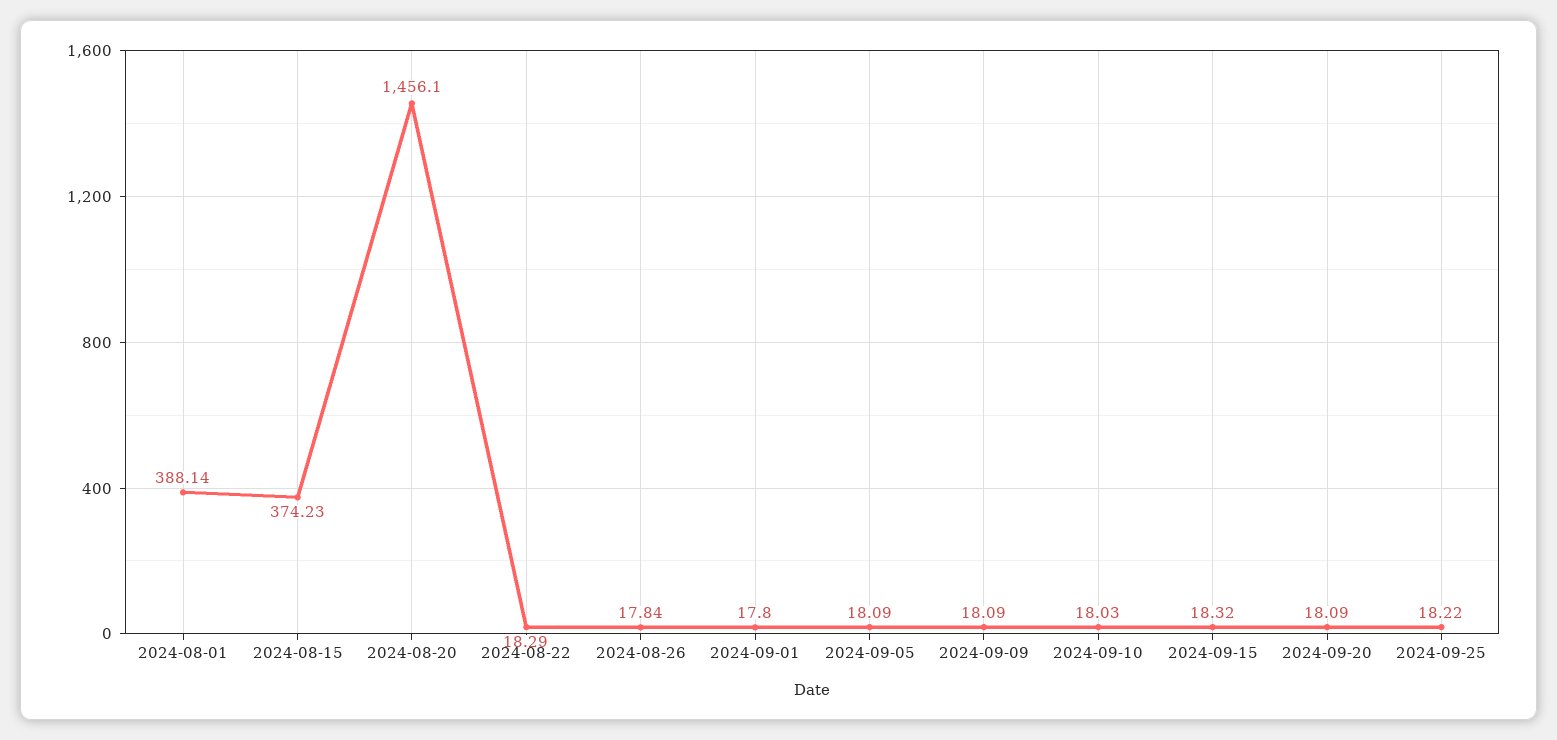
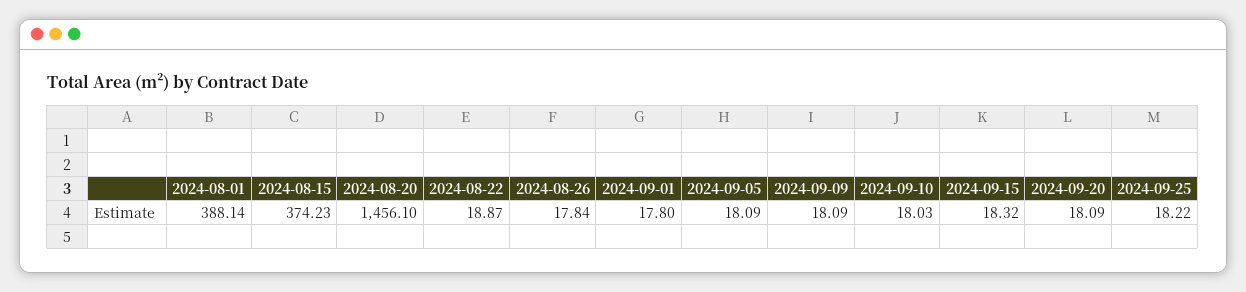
  {
    "2024-08-01": 388.14,
    "2024-08-15": 374.23,
    "2024-08-20": 1456.1,
-   "2024-08-22": 18.29,
+   "2024-08-22": 18.87,
    "2024-08-26": 17.84,
    "2024-09-01": 17.8,
    "2024-09-05": 18.09,
    "2024-09-09": 18.09,
    "2024-09-10": 18.03,
    "2024-09-15": 18.32,
    "2024-09-20": 18.09,
    "2024-09-25": 18.22
  }

